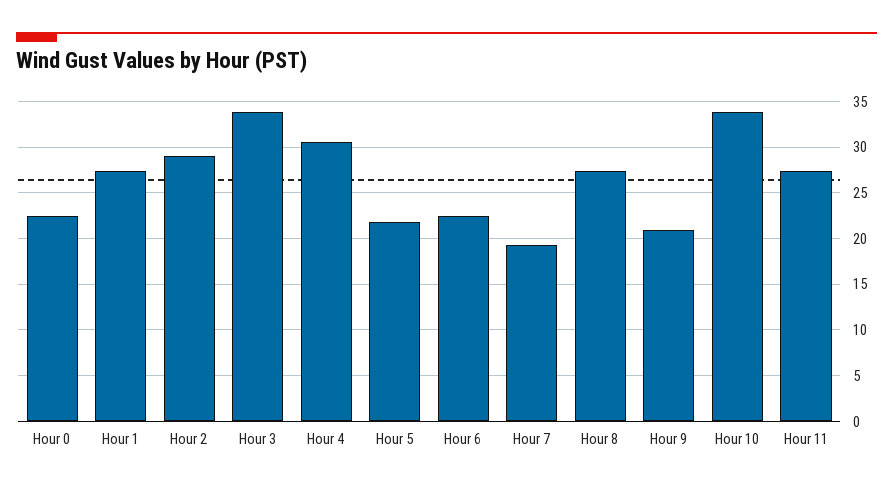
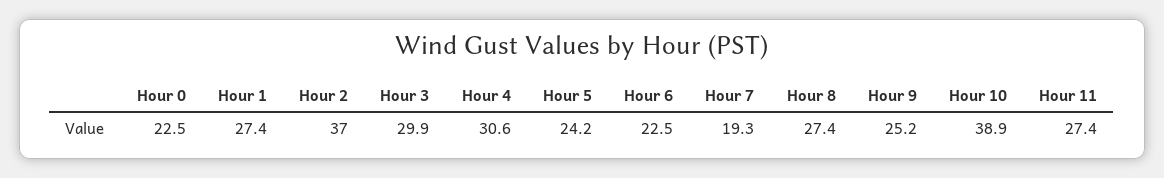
  {
    "Hour 0": 22.5,
    "Hour 1": 27.4,
-   "Hour 2": 29,
+   "Hour 2": 37,
-   "Hour 3": 34,
+   "Hour 3": 29.9,
    "Hour 4": 30.6,
-   "Hour 5": 22,
+   "Hour 5": 24.2,
    "Hour 6": 22.5,
    "Hour 7": 19.3,
    "Hour 8": 27.4,
-   "Hour 9": 21,
+   "Hour 9": 25.2,
-   "Hour 10": 34,
+   "Hour 10": 38.9,
    "Hour 11": 27.4
  }

